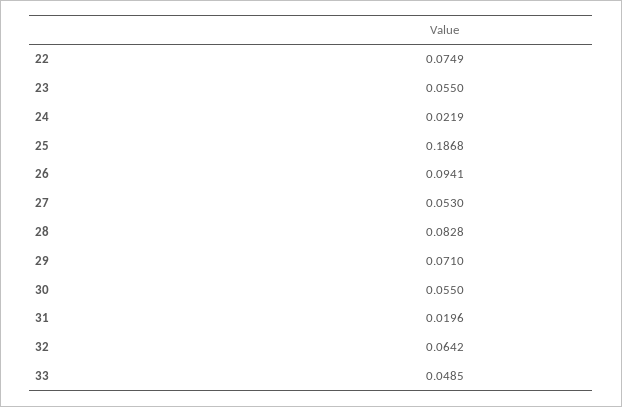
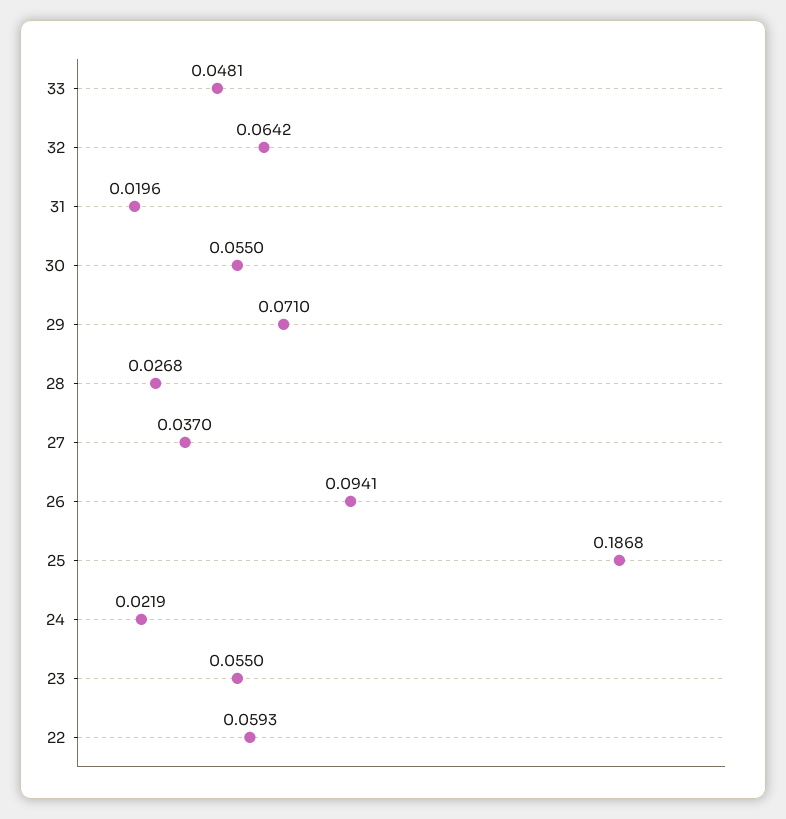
  {
-   "22": 0.0749,
+   "22": 0.0593,
    "23": 0.055,
    "24": 0.0219,
    "25": 0.1868,
    "26": 0.0941,
-   "27": 0.053,
+   "27": 0.037,
-   "28": 0.0828,
+   "28": 0.0268,
    "29": 0.071,
    "30": 0.055,
    "31": 0.0196,
    "32": 0.0642,
-   "33": 0.0485
+   "33": 0.0481
  }

